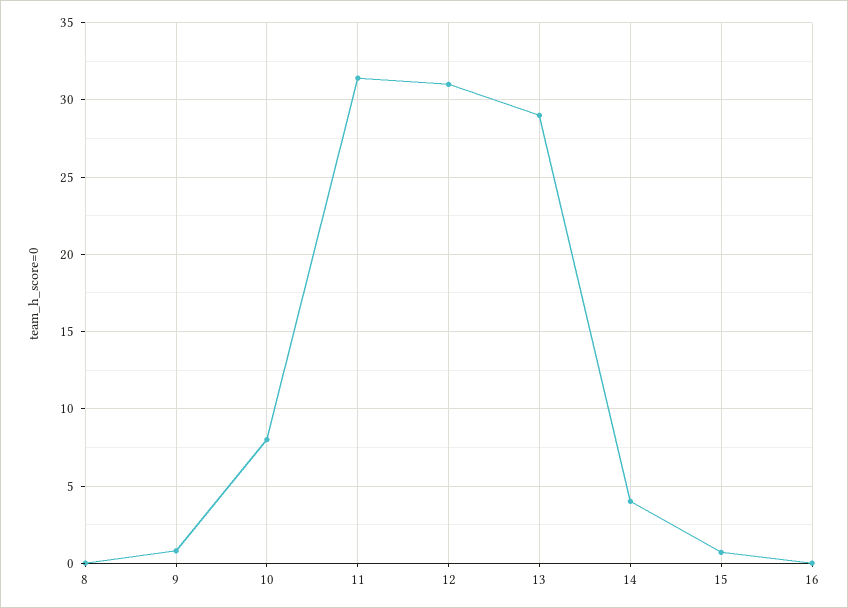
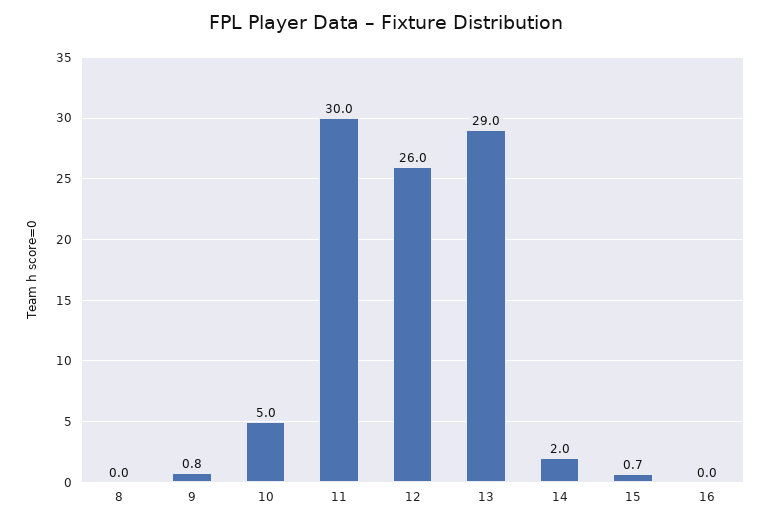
  {
    "8": 0,
    "9": 0.8,
-   "10": 8,
+   "10": 5,
-   "11": 31.5,
+   "11": 30,
-   "12": 31,
+   "12": 26,
    "13": 29,
-   "14": 4,
+   "14": 2,
    "15": 0.7,
    "16": 0
  }

